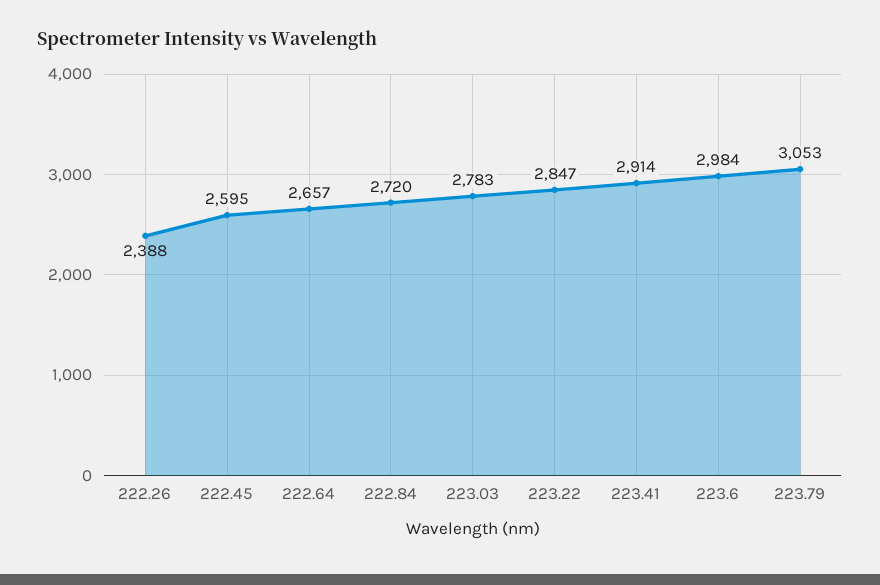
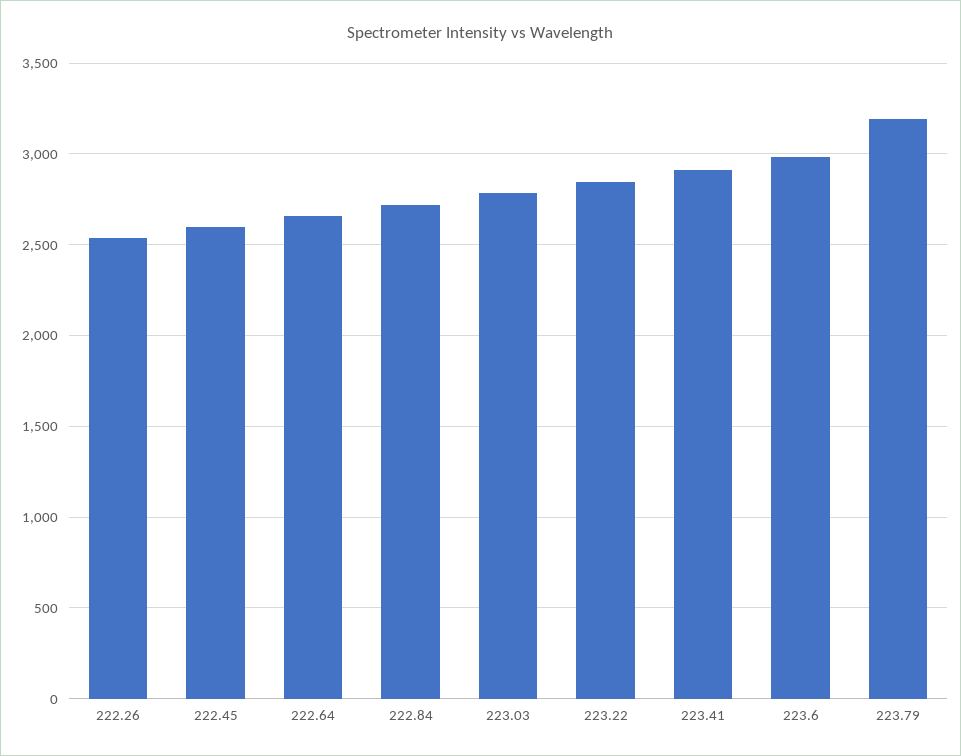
  {
-   "222.26": 2388,
+   "222.26": 2550,
    "222.45": 2595,
    "222.64": 2657,
    "222.84": 2720,
    "223.03": 2783,
    "223.22": 2847,
    "223.41": 2914,
    "223.6": 2984,
-   "223.79": 3053
+   "223.79": 3200
  }

